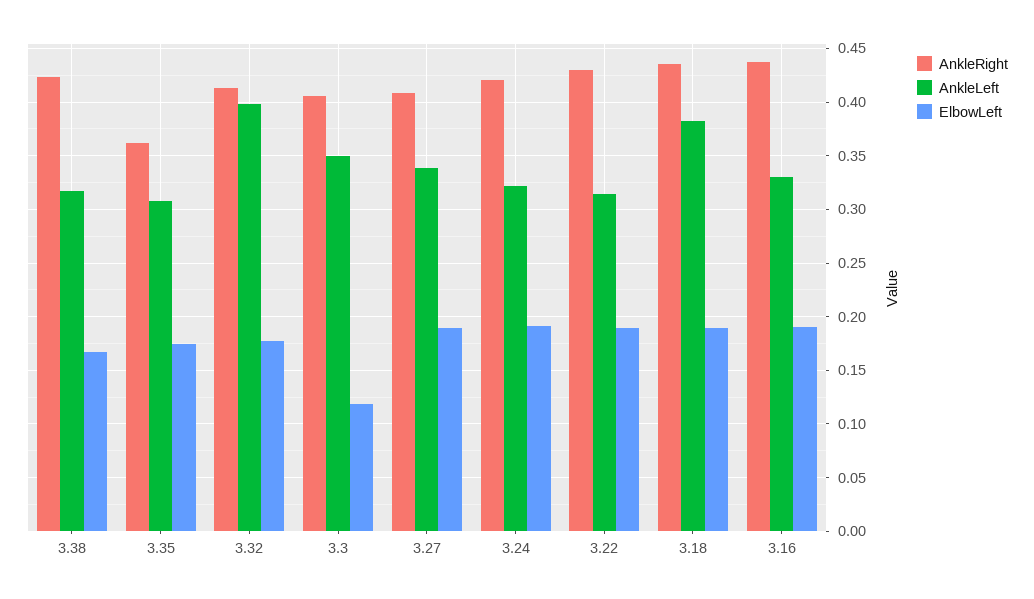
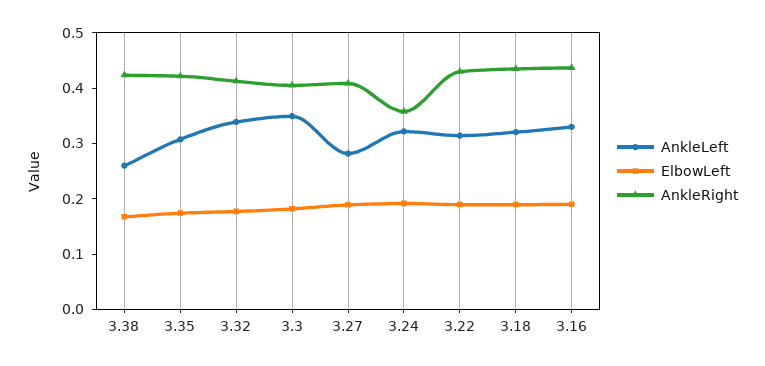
  {
    "AnkleRight": {
      "3.38": 0.42,
-     "3.35": 0.36,
+     "3.35": 0.42,
      "3.32": 0.41,
      "3.3": 0.41,
      "3.27": 0.41,
-     "3.24": 0.42,
+     "3.24": 0.36,
      "3.22": 0.43,
      "3.18": 0.44,
      "3.16": 0.44
    },
    "AnkleLeft": {
-     "3.38": 0.32,
+     "3.38": 0.26,
      "3.35": 0.31,
-     "3.32": 0.4,
+     "3.32": 0.34,
      "3.3": 0.35,
-     "3.27": 0.34,
+     "3.27": 0.28,
      "3.24": 0.32,
      "3.22": 0.31,
-     "3.18": 0.38,
+     "3.18": 0.32,
      "3.16": 0.33
    },
    "ElbowLeft": {
      "3.38": 0.17,
      "3.35": 0.17,
      "3.32": 0.18,
-     "3.3": 0.12,
+     "3.3": 0.18,
      "3.27": 0.19,
      "3.24": 0.19,
      "3.22": 0.19,
      "3.18": 0.19,
      "3.16": 0.19
    }
  }

